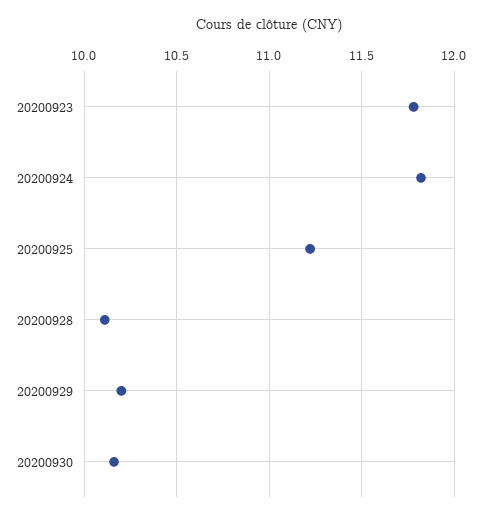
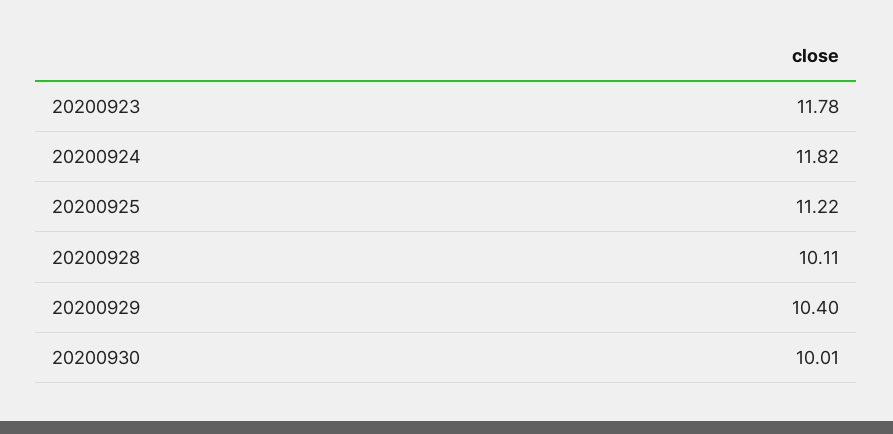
  {
    "20200923": 11.78,
    "20200924": 11.82,
    "20200925": 11.22,
    "20200928": 10.11,
-   "20200929": 10.2,
+   "20200929": 10.4,
-   "20200930": 10.15
+   "20200930": 10.01
  }

